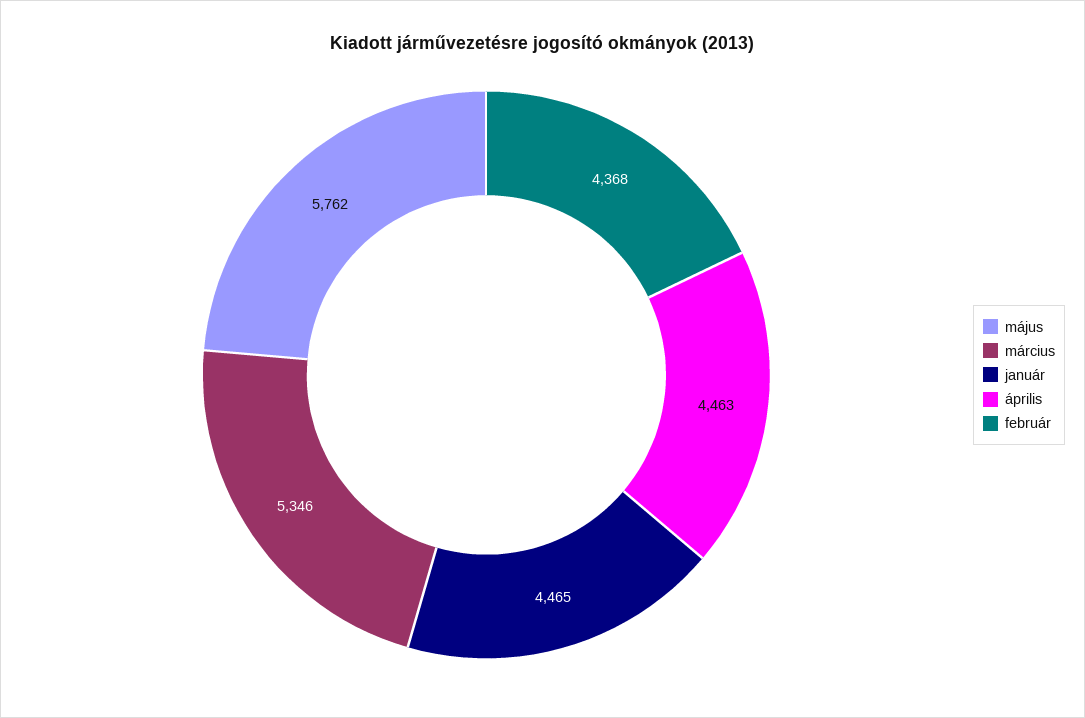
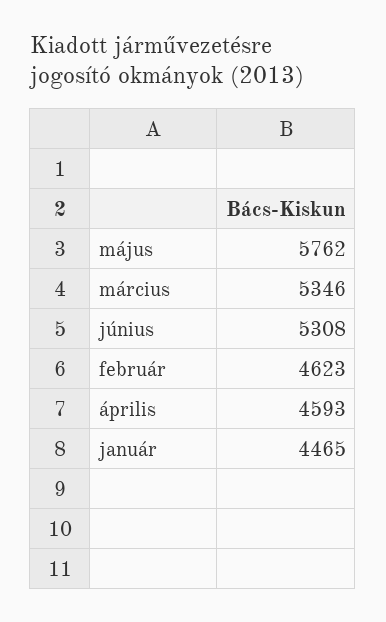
  {
    "május": 5762,
    "március": 5346,
    "január": 4465,
-   "április": 4463,
+   "április": 4593,
-   "február": 4368
+   "február": 4623,
+   "június": 5308
  }

